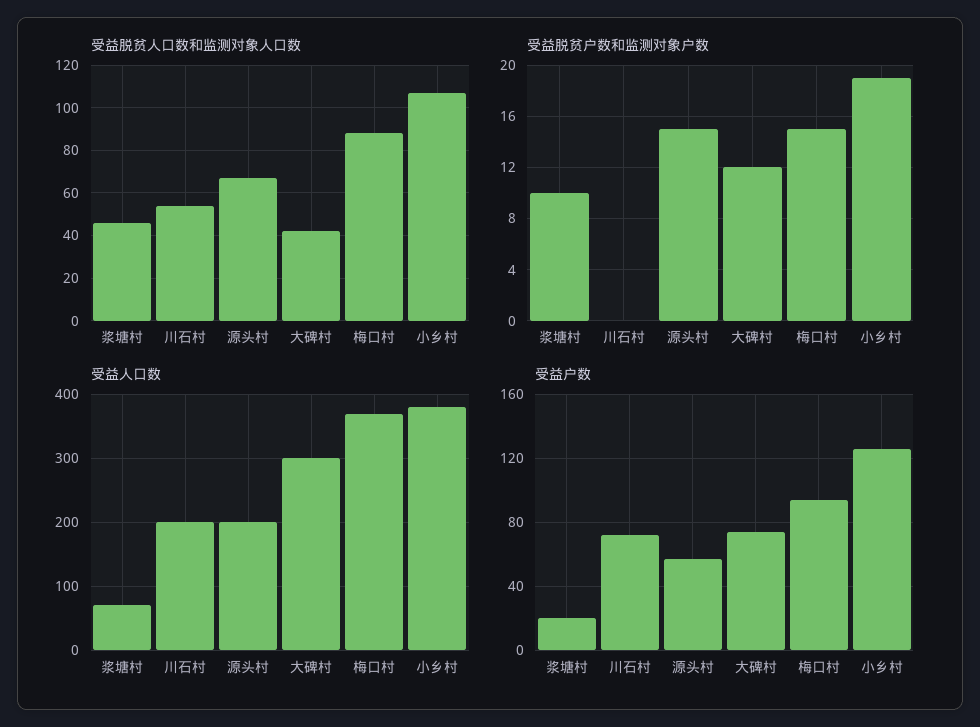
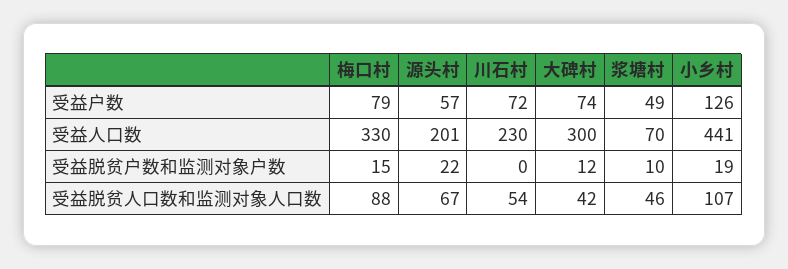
  {
    "受益脱贫人口数和监测对象人口数": {
      "浆塘村": 46,
      "川石村": 54,
      "源头村": 67,
      "大碑村": 42,
      "梅口村": 88,
      "小乡村": 107
    },
    "受益脱贫户数和监测对象户数": {
      "浆塘村": 10,
      "川石村": 0,
-     "源头村": 15,
+     "源头村": 22,
      "大碑村": 12,
      "梅口村": 15,
      "小乡村": 19
    },
    "受益人口数": {
      "浆塘村": 70,
-     "川石村": 200,
+     "川石村": 230,
      "源头村": 201,
      "大碑村": 300,
-     "梅口村": 370,
+     "梅口村": 330,
-     "小乡村": 380
+     "小乡村": 441
    },
    "受益户数": {
-     "浆塘村": 20,
+     "浆塘村": 49,
      "川石村": 72,
      "源头村": 57,
      "大碑村": 74,
-     "梅口村": 95,
+     "梅口村": 79,
      "小乡村": 126
    }
  }

